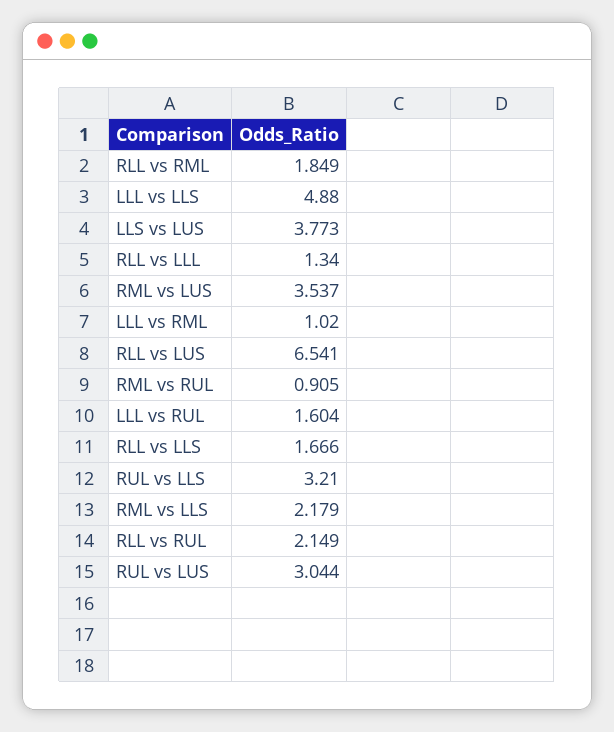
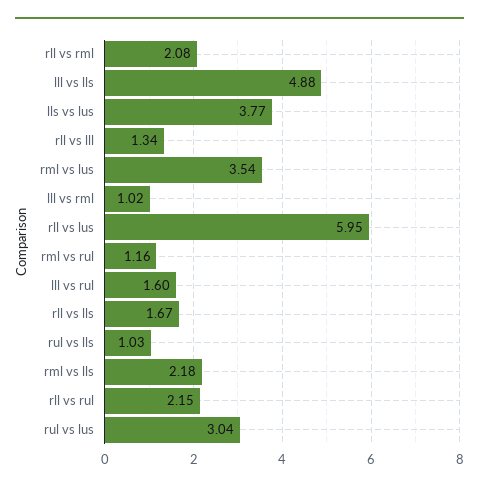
  {
-   "RLL vs RML": 1.849,
+   "RLL vs RML": 2.08,
    "LLL vs LLS": 4.88,
    "LLS vs LUS": 3.773,
    "RLL vs LLL": 1.34,
    "RML vs LUS": 3.537,
    "LLL vs RML": 1.02,
-   "RLL vs LUS": 6.541,
+   "RLL vs LUS": 5.95,
-   "RML vs RUL": 0.905,
+   "RML vs RUL": 1.16,
    "LLL vs RUL": 1.604,
    "RLL vs LLS": 1.666,
-   "RUL vs LLS": 3.21,
+   "RUL vs LLS": 1.03,
    "RML vs LLS": 2.179,
    "RLL vs RUL": 2.149,
    "RUL vs LUS": 3.044
  }

